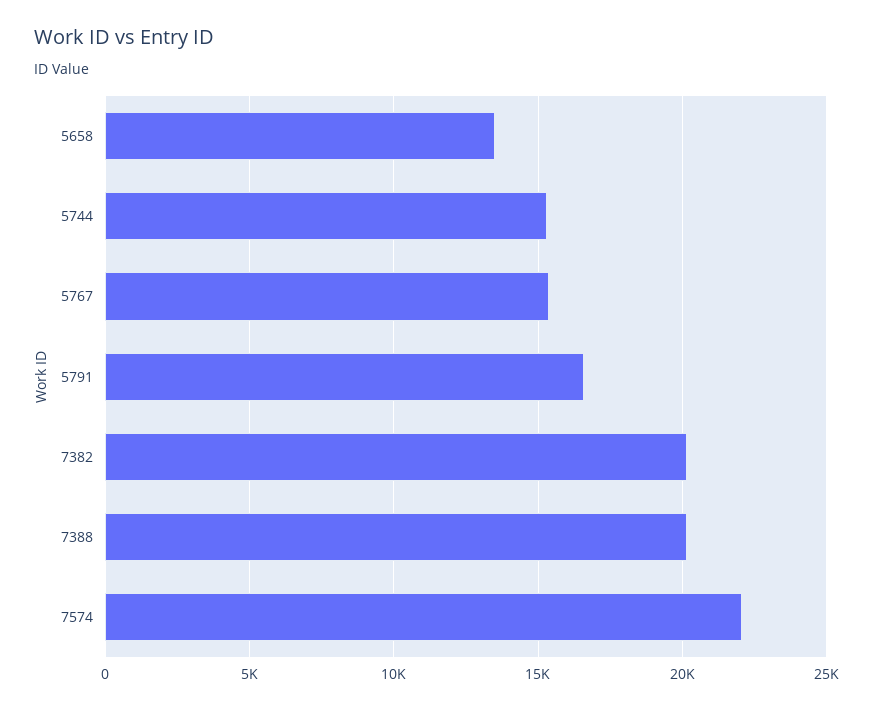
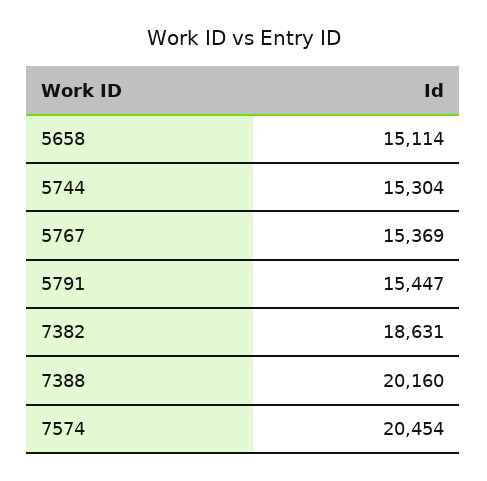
  {
-   "5658": 13500,
+   "5658": 15114,
    "5744": 15304,
    "5767": 15369,
-   "5791": 16500,
+   "5791": 15447,
-   "7382": 20000,
+   "7382": 18631,
    "7388": 20160,
-   "7574": 22000
+   "7574": 20454
  }

